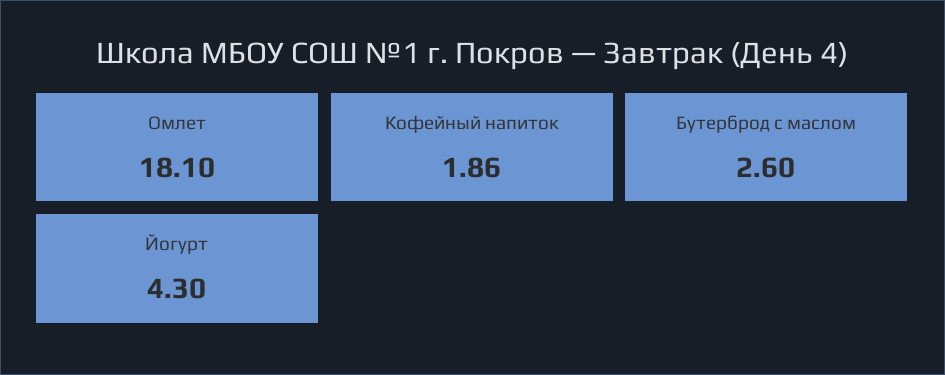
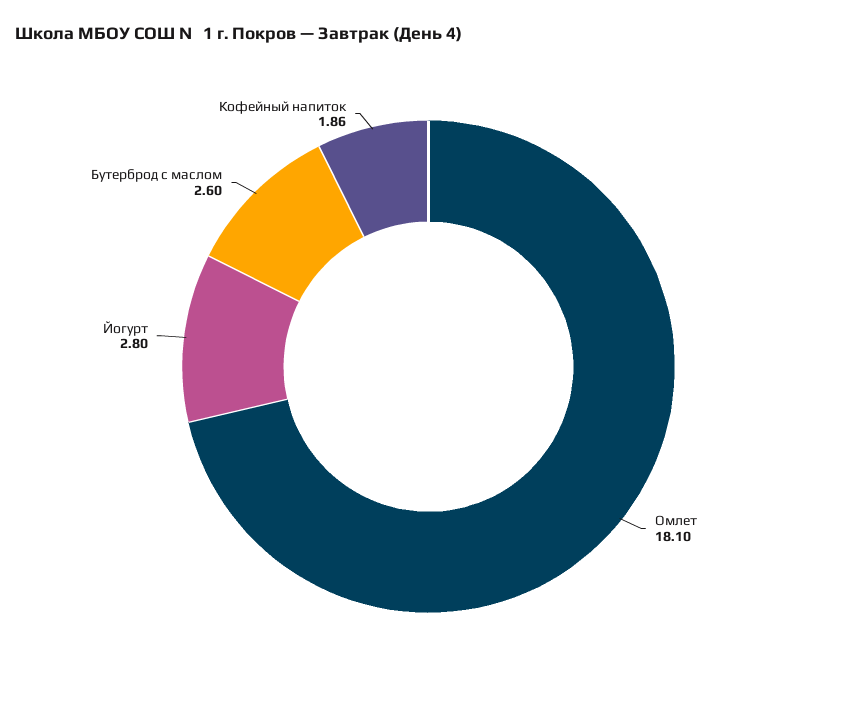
  {
    "Омлет": 18.1,
    "Кофейный напиток": 1.86,
    "Бутерброд с маслом": 2.6,
-   "Йогурт": 4.3
+   "Йогурт": 2.8
  }

